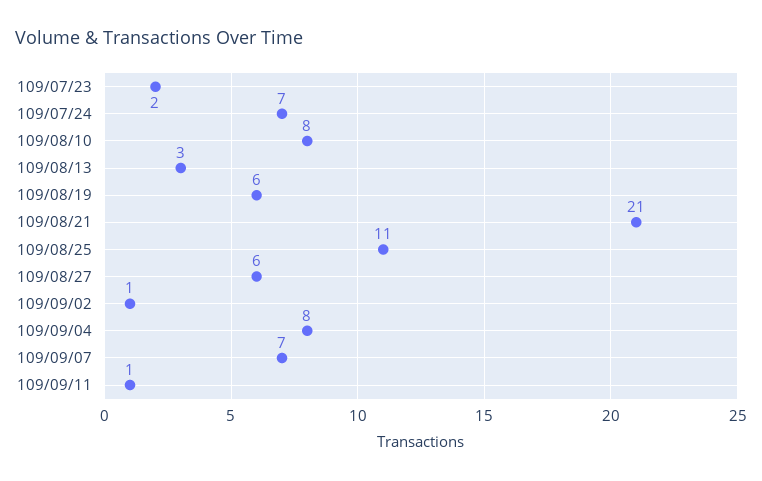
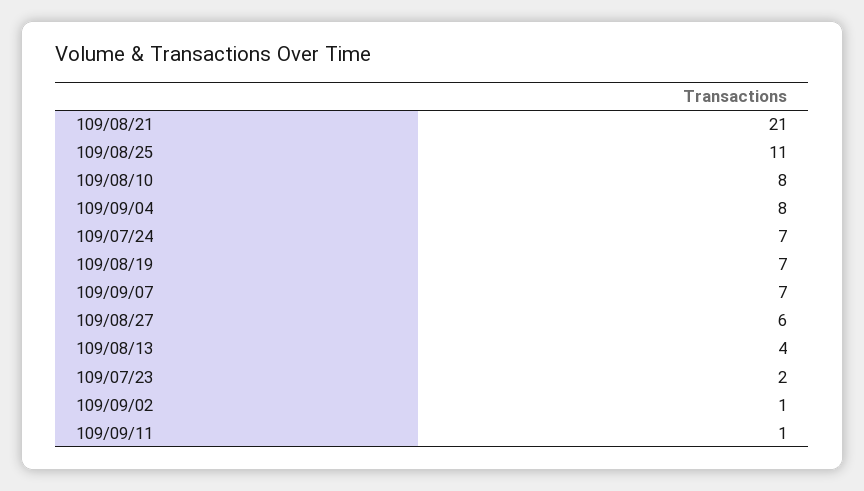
  {
    "109/07/23": 2,
    "109/07/24": 7,
    "109/08/10": 8,
-   "109/08/13": 3,
+   "109/08/13": 4,
-   "109/08/19": 6,
+   "109/08/19": 7,
    "109/08/21": 21,
    "109/08/25": 11,
    "109/08/27": 6,
    "109/09/02": 1,
    "109/09/04": 8,
    "109/09/07": 7,
    "109/09/11": 1
  }

